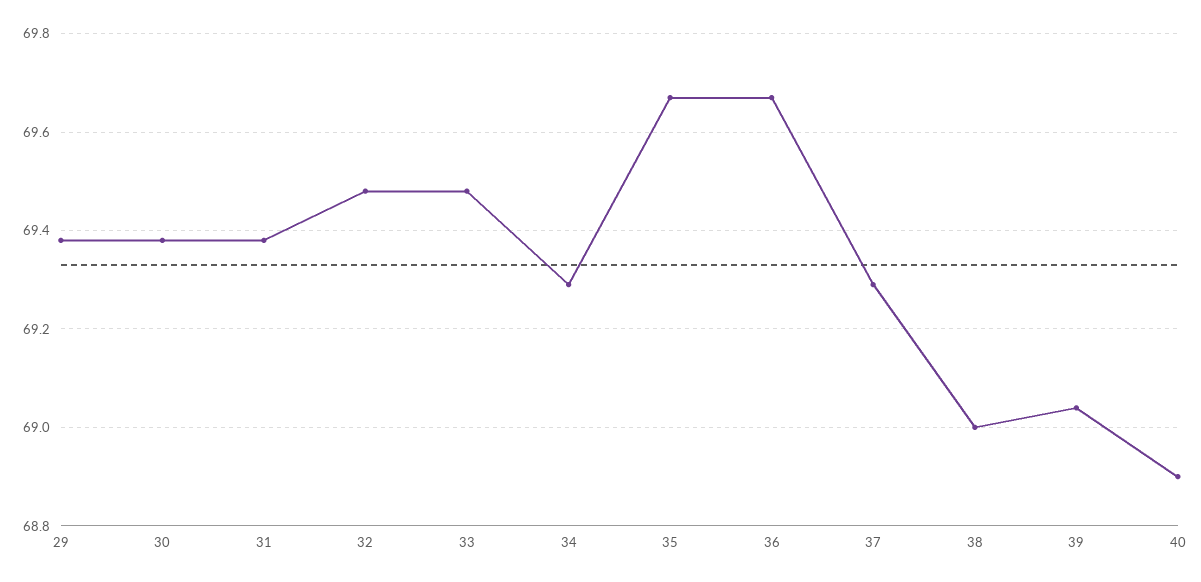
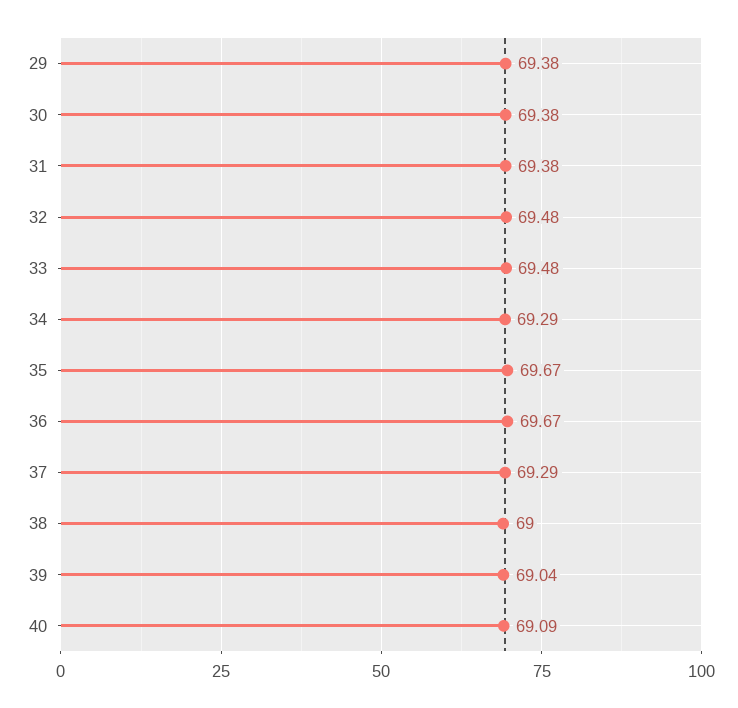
  {
    "29": 69.38,
    "30": 69.38,
    "31": 69.38,
    "32": 69.48,
    "33": 69.48,
    "34": 69.29,
    "35": 69.67,
    "36": 69.67,
    "37": 69.29,
    "38": 69,
    "39": 69.04,
-   "40": 68.9
+   "40": 69.09
  }

